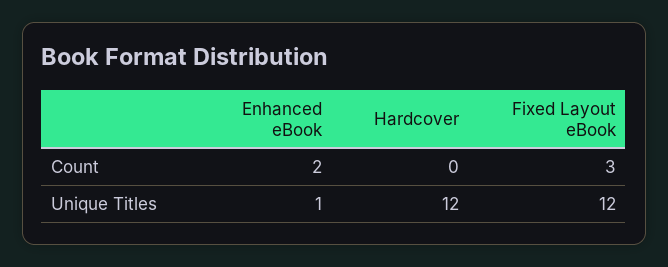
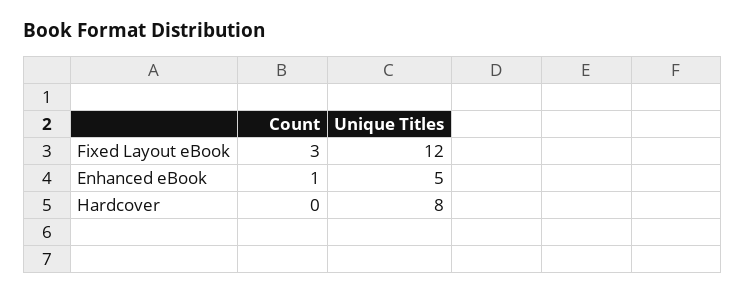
  {
    "Enhanced eBook": {
-     "Count": 2,
+     "Count": 1,
-     "Unique Titles": 1
+     "Unique Titles": 5
    },
    "Hardcover": {
      "Count": 0,
-     "Unique Titles": 12
+     "Unique Titles": 8
    },
    "Fixed Layout eBook": {
      "Count": 3,
      "Unique Titles": 12
    }
  }

